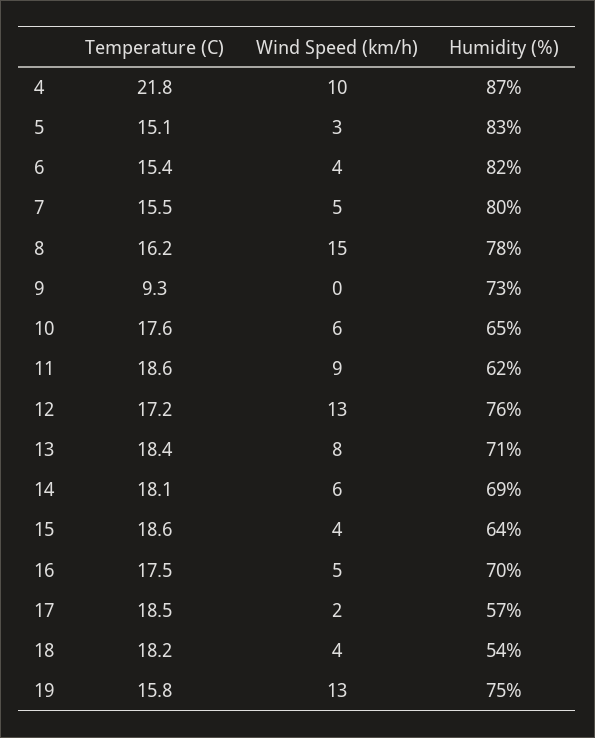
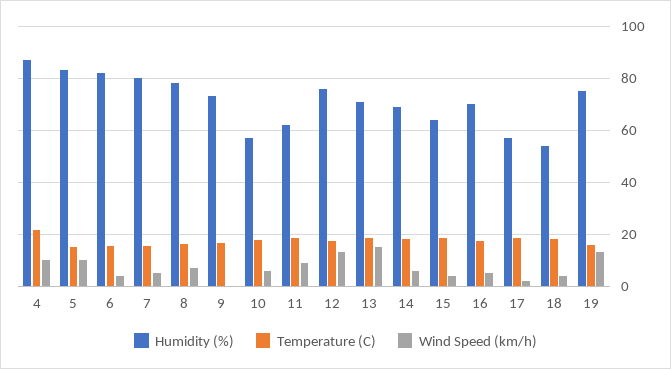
  {
    "Temperature (C)": {
      "4": 21.8,
      "5": 15.1,
      "6": 15.4,
      "7": 15.5,
      "8": 16.2,
-     "9": 9.3,
+     "9": 17.5,
      "10": 17.6,
      "11": 18.6,
      "12": 17.2,
      "13": 18.4,
      "14": 18.1,
      "15": 18.6,
      "16": 17.5,
      "17": 18.5,
      "18": 18.2,
      "19": 15.8
    },
    "Wind Speed (km/h)": {
      "4": 10,
-     "5": 3,
+     "5": 10,
      "6": 4,
      "7": 5,
-     "8": 15,
+     "8": 7.5,
      "9": 0,
      "10": 6,
      "11": 9,
      "12": 13,
-     "13": 8,
+     "13": 15,
      "14": 6,
      "15": 4,
      "16": 5,
      "17": 2,
      "18": 4,
      "19": 13
    },
    "Humidity (%)": {
      "4": 87,
      "5": 83,
      "6": 82,
      "7": 80,
      "8": 78,
      "9": 73,
-     "10": 65,
+     "10": 57.5,
      "11": 62,
      "12": 76,
      "13": 71,
      "14": 69,
      "15": 64,
      "16": 70,
      "17": 57,
      "18": 54,
      "19": 75
    }
  }

